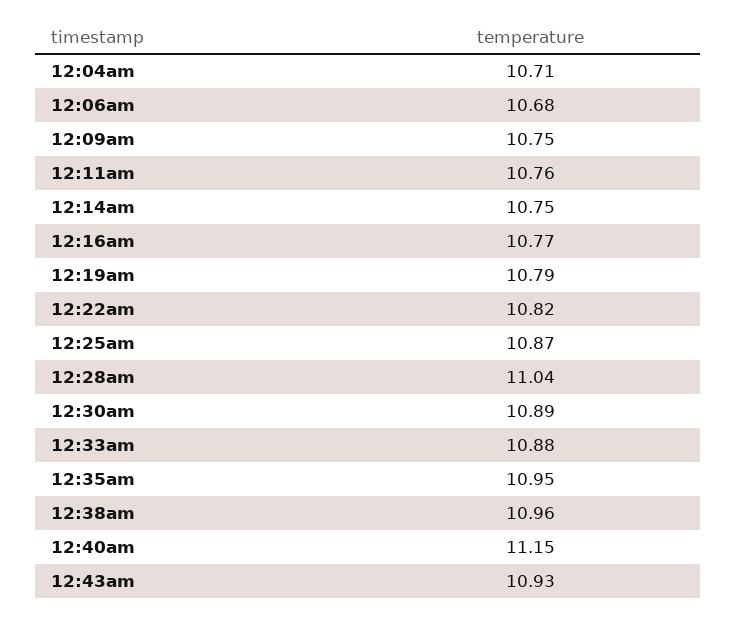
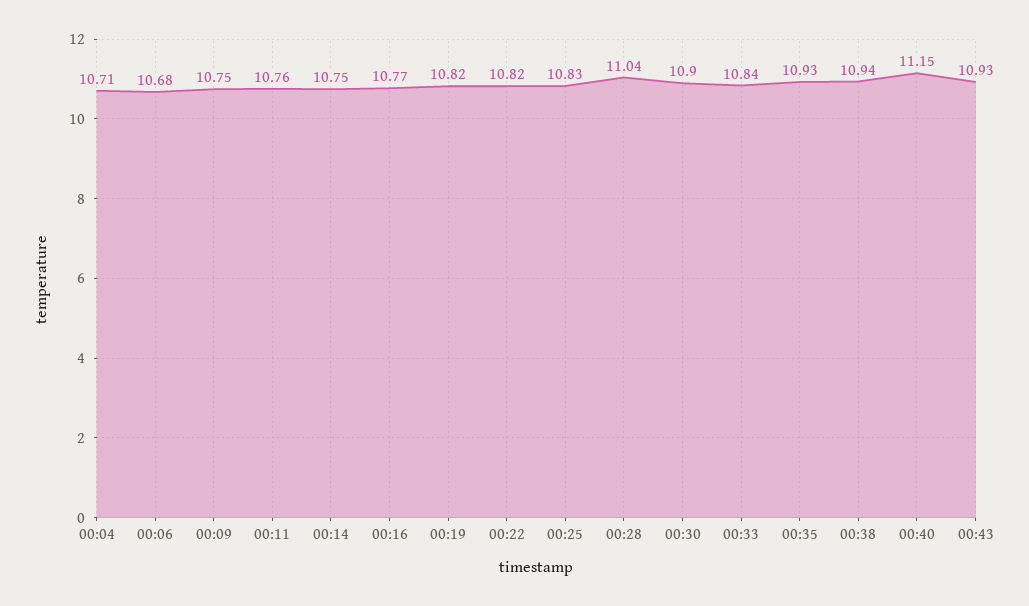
  {
    "12:04am": 10.71,
    "12:06am": 10.68,
    "12:09am": 10.75,
    "12:11am": 10.76,
    "12:14am": 10.75,
    "12:16am": 10.77,
-   "12:19am": 10.79,
+   "12:19am": 10.82,
    "12:22am": 10.82,
-   "12:25am": 10.87,
+   "12:25am": 10.83,
    "12:28am": 11.04,
-   "12:30am": 10.89,
+   "12:30am": 10.9,
-   "12:33am": 10.88,
+   "12:33am": 10.84,
-   "12:35am": 10.95,
+   "12:35am": 10.93,
-   "12:38am": 10.96,
+   "12:38am": 10.94,
    "12:40am": 11.15,
    "12:43am": 10.93
  }

